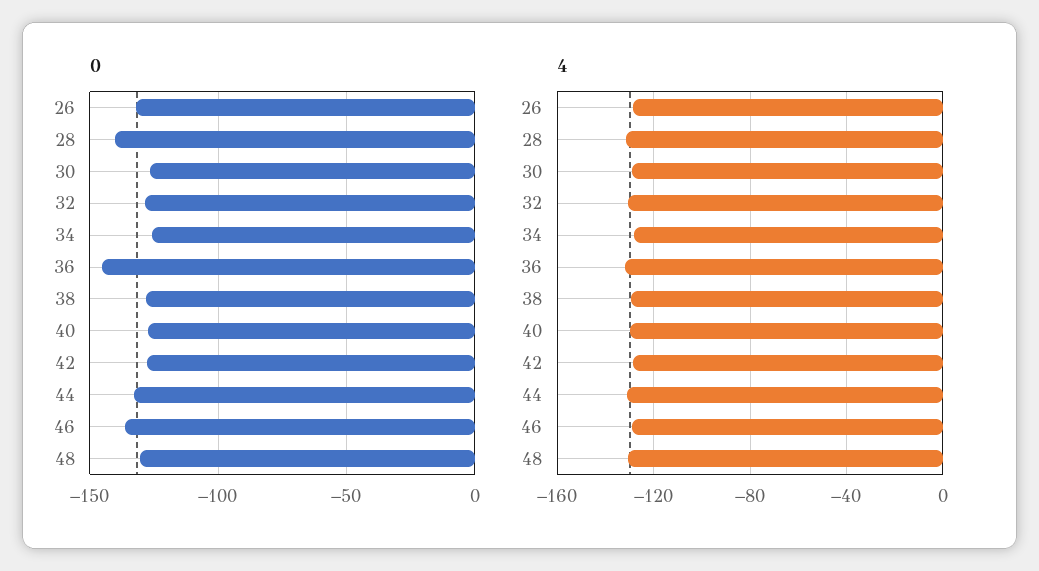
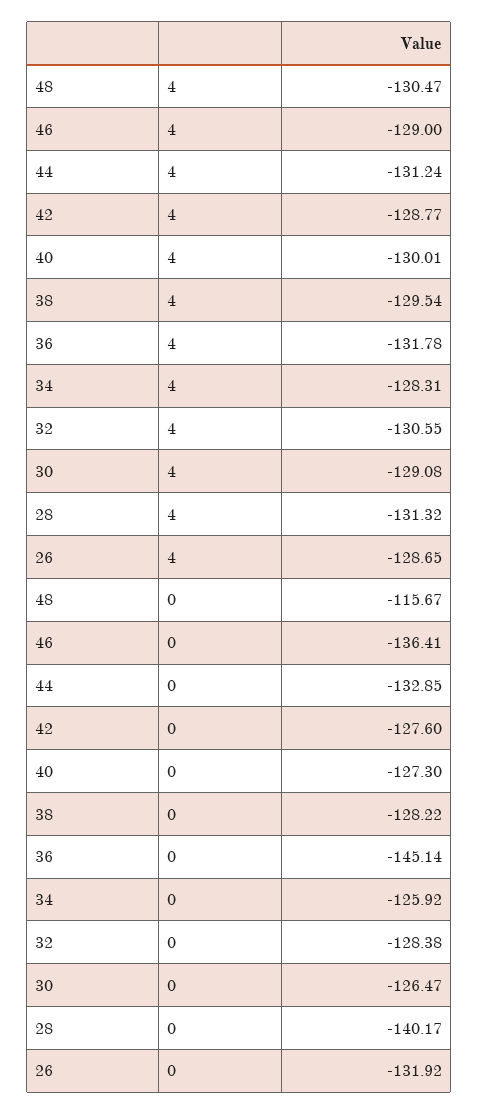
  {
    "0": {
      "26": -131.92,
      "28": -140.17,
      "30": -126.47,
      "32": -128.38,
      "34": -125.92,
      "36": -145.14,
      "38": -128.22,
      "40": -127.3,
      "42": -127.6,
      "44": -132.85,
      "46": -136.41,
-     "48": -130
+     "48": -115.67
    },
    "4": {
      "26": -128.65,
      "28": -131.32,
      "30": -129.08,
      "32": -130.55,
      "34": -128.31,
      "36": -131.78,
      "38": -129.54,
      "40": -130.01,
      "42": -128.77,
      "44": -131.24,
      "46": -129,
      "48": -130.47
    }
  }

